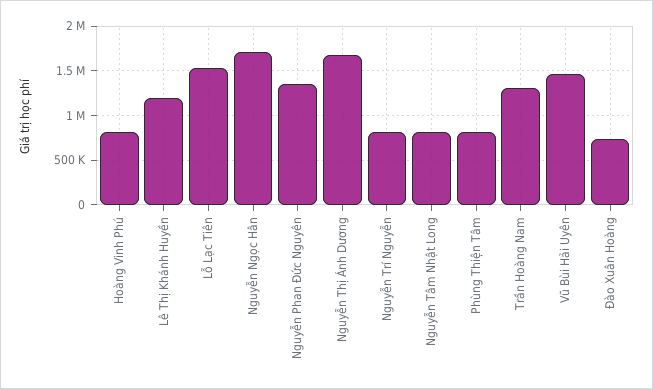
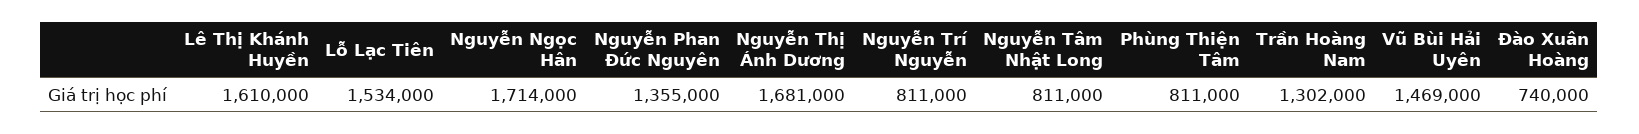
  {
-   "Hoàng Vinh Phú": 800000,
-   "Lê Thị Khánh Huyền": 1200000,
+   "Lê Thị Khánh Huyền": 1610000,
    "Lỗ Lạc Tiên": 1534000,
    "Nguyễn Ngọc Hân": 1714000,
    "Nguyễn Phan Đức Nguyên": 1355000,
    "Nguyễn Thị Ánh Dương": 1681000,
    "Nguyễn Trí Nguyễn": 811000,
    "Nguyễn Tâm Nhật Long": 811000,
    "Phùng Thiện Tâm": 811000,
    "Trần Hoàng Nam": 1302000,
    "Vũ Bùi Hải Uyên": 1469000,
    "Đào Xuân Hoàng": 740000
  }

